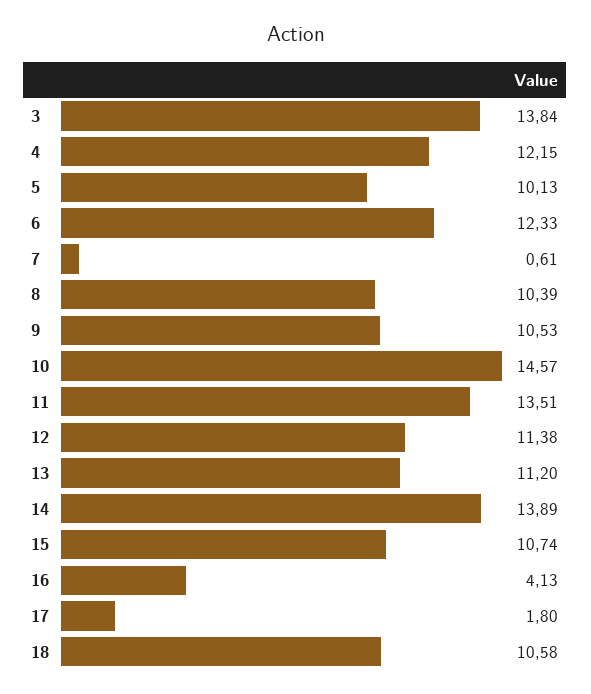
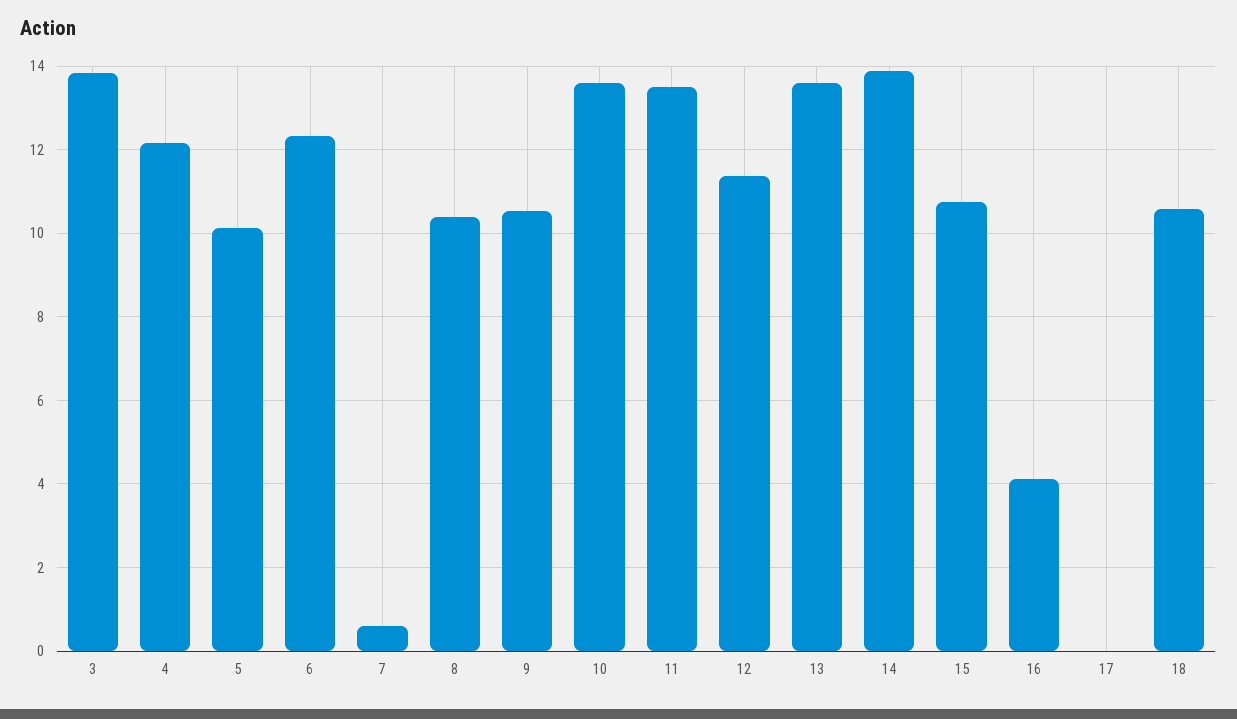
  {
    "3": 13.84,
    "4": 12.15,
    "5": 10.13,
    "6": 12.33,
    "7": 0.61,
    "8": 10.39,
    "9": 10.53,
-   "10": 14.57,
+   "10": 13.6,
    "11": 13.51,
    "12": 11.38,
-   "13": 11.2,
+   "13": 13.6,
    "14": 13.89,
    "15": 10.74,
    "16": 4.13,
-   "17": 1.8,
+   "17": 0,
    "18": 10.58
  }

